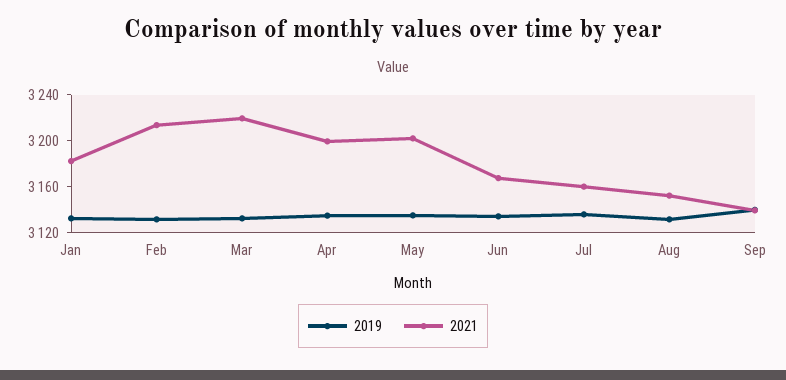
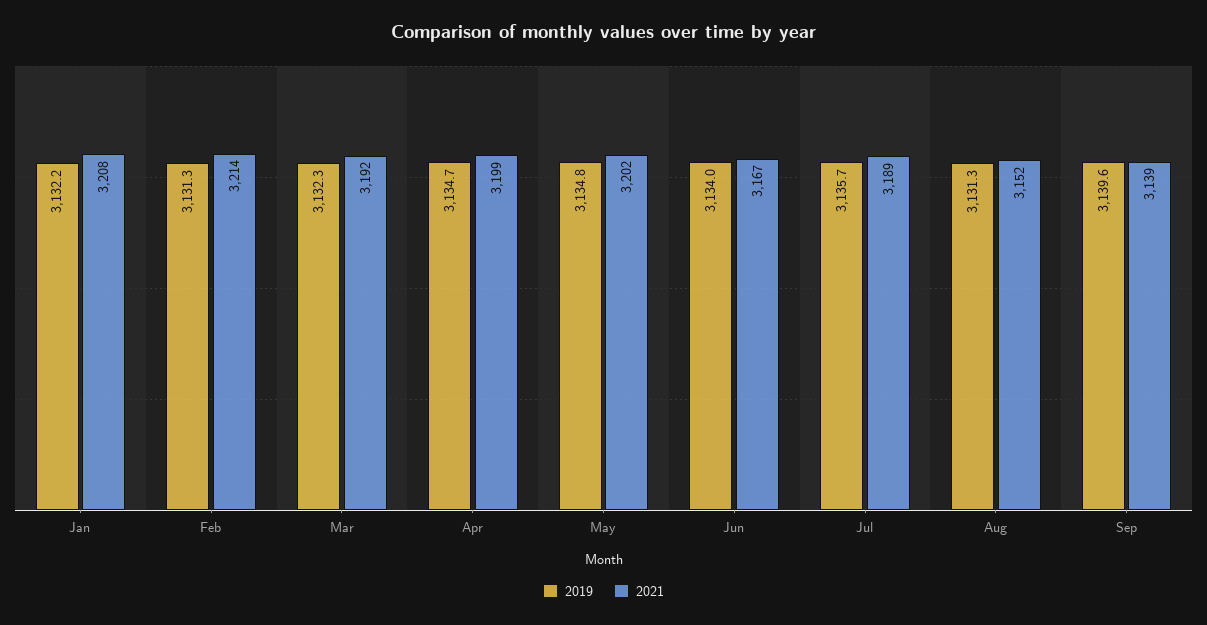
  {
    "2019": {
      "Jan": 3132.2,
      "Feb": 3131.3,
      "Mar": 3132.3,
      "Apr": 3134.7,
      "May": 3134.8,
      "Jun": 3134,
      "Jul": 3135.7,
      "Aug": 3131.3,
      "Sep": 3139.6
    },
    "2021": {
-     "Jan": 3180,
+     "Jan": 3208,
      "Feb": 3214,
-     "Mar": 3220,
+     "Mar": 3192,
      "Apr": 3199,
      "May": 3202,
      "Jun": 3167,
-     "Jul": 3160,
+     "Jul": 3189,
      "Aug": 3152,
      "Sep": 3139
    }
  }

